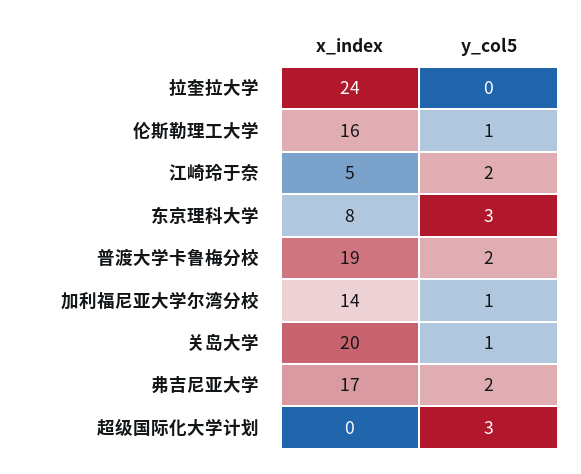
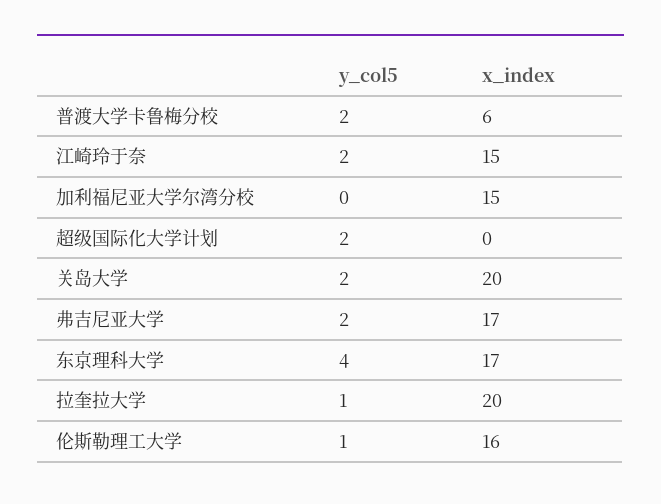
  {
    "x_index": {
-     "拉奎拉大学": 24,
+     "拉奎拉大学": 20,
      "伦斯勒理工大学": 16,
-     "江崎玲于奈": 5,
+     "江崎玲于奈": 15,
-     "东京理科大学": 8,
+     "东京理科大学": 17,
-     "普渡大学卡鲁梅分校": 19,
+     "普渡大学卡鲁梅分校": 6,
-     "加利福尼亚大学尔湾分校": 14,
+     "加利福尼亚大学尔湾分校": 15,
      "关岛大学": 20,
      "弗吉尼亚大学": 17,
      "超级国际化大学计划": 0
    },
    "y_col5": {
-     "拉奎拉大学": 0,
+     "拉奎拉大学": 1,
      "伦斯勒理工大学": 1,
      "江崎玲于奈": 2,
-     "东京理科大学": 3,
+     "东京理科大学": 4,
      "普渡大学卡鲁梅分校": 2,
-     "加利福尼亚大学尔湾分校": 1,
+     "加利福尼亚大学尔湾分校": 0,
-     "关岛大学": 1,
+     "关岛大学": 2,
      "弗吉尼亚大学": 2,
-     "超级国际化大学计划": 3
+     "超级国际化大学计划": 2
    }
  }

